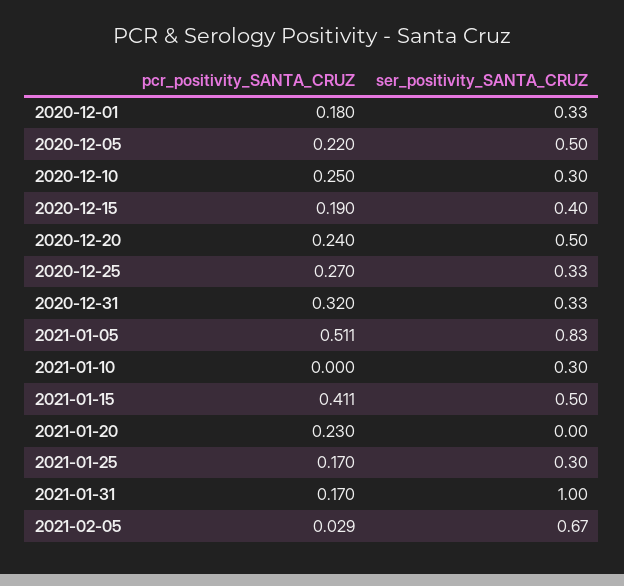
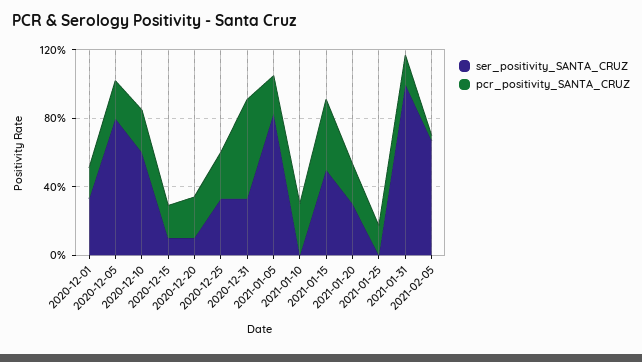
  {
    "pcr_positivity_SANTA_CRUZ": {
      "2020-12-01": 0.18,
      "2020-12-05": 0.22,
      "2020-12-10": 0.25,
      "2020-12-15": 0.19,
      "2020-12-20": 0.24,
      "2020-12-25": 0.27,
-     "2020-12-31": 0.32,
+     "2020-12-31": 0.6,
-     "2021-01-05": 0.511,
+     "2021-01-05": 0.2,
-     "2021-01-10": 0,
+     "2021-01-10": 0.3,
      "2021-01-15": 0.411,
      "2021-01-20": 0.23,
      "2021-01-25": 0.17,
      "2021-01-31": 0.17,
      "2021-02-05": 0.029
    },
    "ser_positivity_SANTA_CRUZ": {
      "2020-12-01": 0.33,
-     "2020-12-05": 0.5,
+     "2020-12-05": 0.8,
-     "2020-12-10": 0.3,
+     "2020-12-10": 0.6,
-     "2020-12-15": 0.4,
+     "2020-12-15": 0.1,
-     "2020-12-20": 0.5,
+     "2020-12-20": 0.1,
      "2020-12-25": 0.33,
      "2020-12-31": 0.33,
      "2021-01-05": 0.83,
-     "2021-01-10": 0.3,
+     "2021-01-10": 0,
      "2021-01-15": 0.5,
-     "2021-01-20": 0,
+     "2021-01-20": 0.3,
-     "2021-01-25": 0.3,
+     "2021-01-25": 0,
      "2021-01-31": 1,
      "2021-02-05": 0.67
    }
  }

